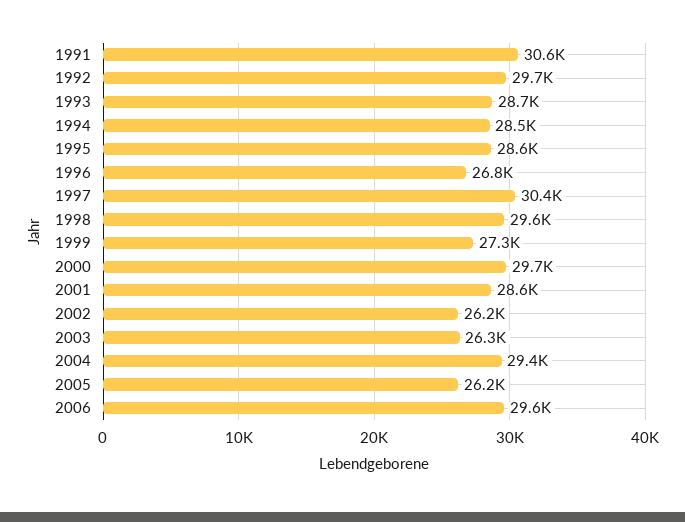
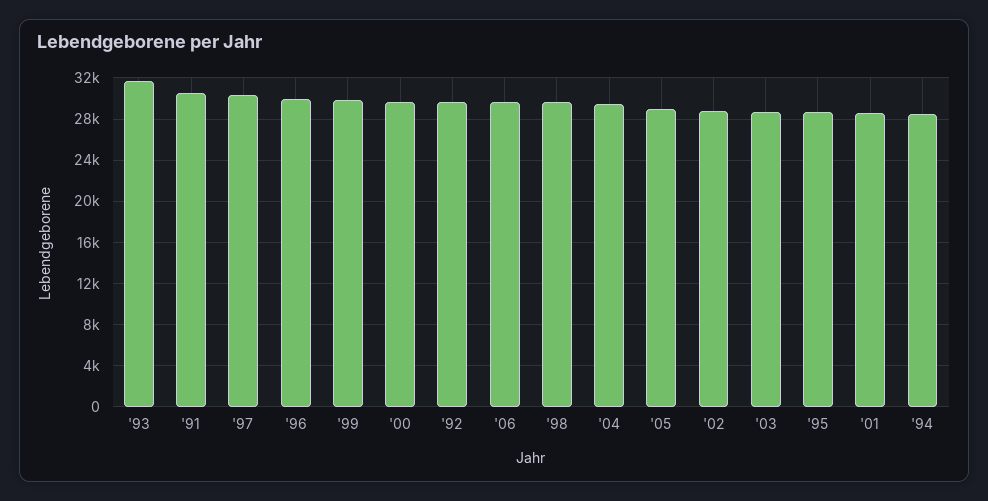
  {
    "1991": 30600,
    "1992": 29700,
-   "1993": 28700,
+   "1993": 32000,
    "1994": 28500,
    "1995": 28600,
-   "1996": 26800,
+   "1996": 30000,
    "1997": 30400,
    "1998": 29600,
-   "1999": 27300,
+   "1999": 30000,
    "2000": 29700,
    "2001": 28600,
-   "2002": 26200,
+   "2002": 29000,
-   "2003": 26300,
+   "2003": 29000,
    "2004": 29400,
-   "2005": 26200,
+   "2005": 29000,
    "2006": 29600
  }

